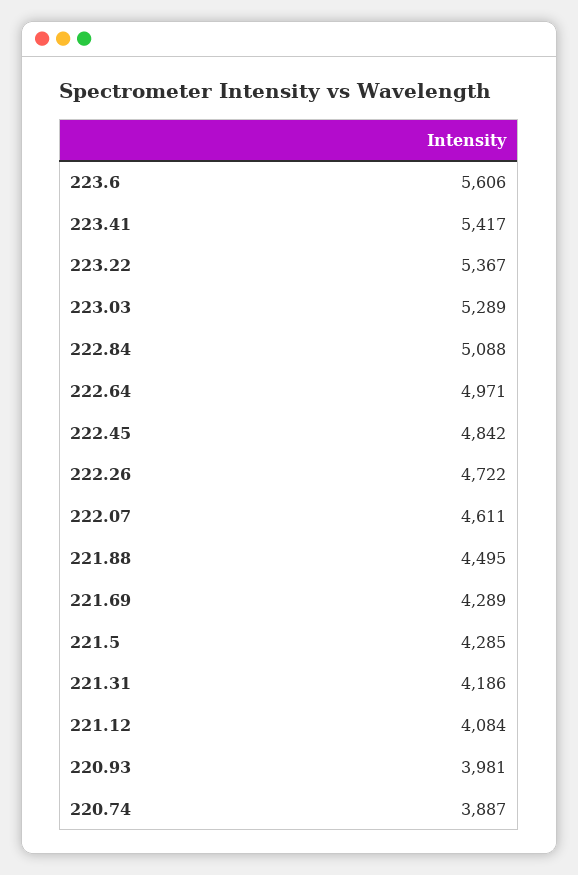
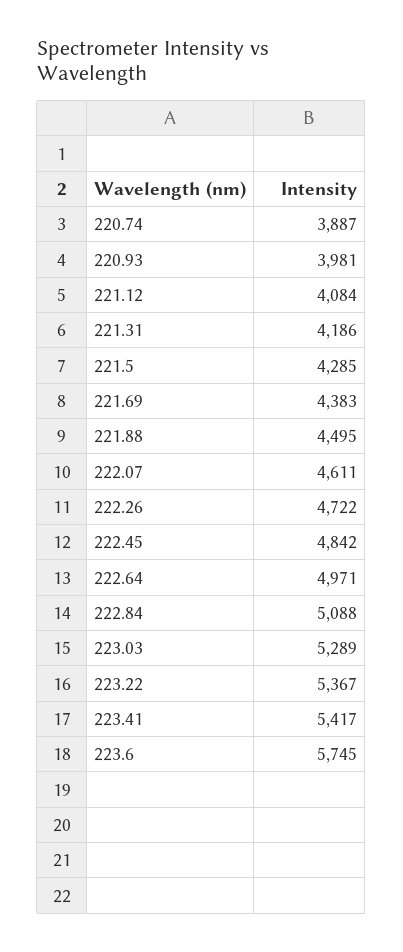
  {
-   "223.6": 5606,
+   "223.6": 5745,
    "223.41": 5417,
    "223.22": 5367,
    "223.03": 5289,
    "222.84": 5088,
    "222.64": 4971,
    "222.45": 4842,
    "222.26": 4722,
    "222.07": 4611,
    "221.88": 4495,
-   "221.69": 4289,
+   "221.69": 4383,
    "221.5": 4285,
    "221.31": 4186,
    "221.12": 4084,
    "220.93": 3981,
    "220.74": 3887
  }

